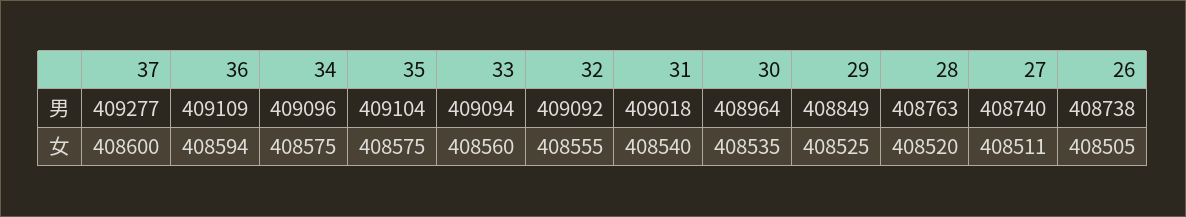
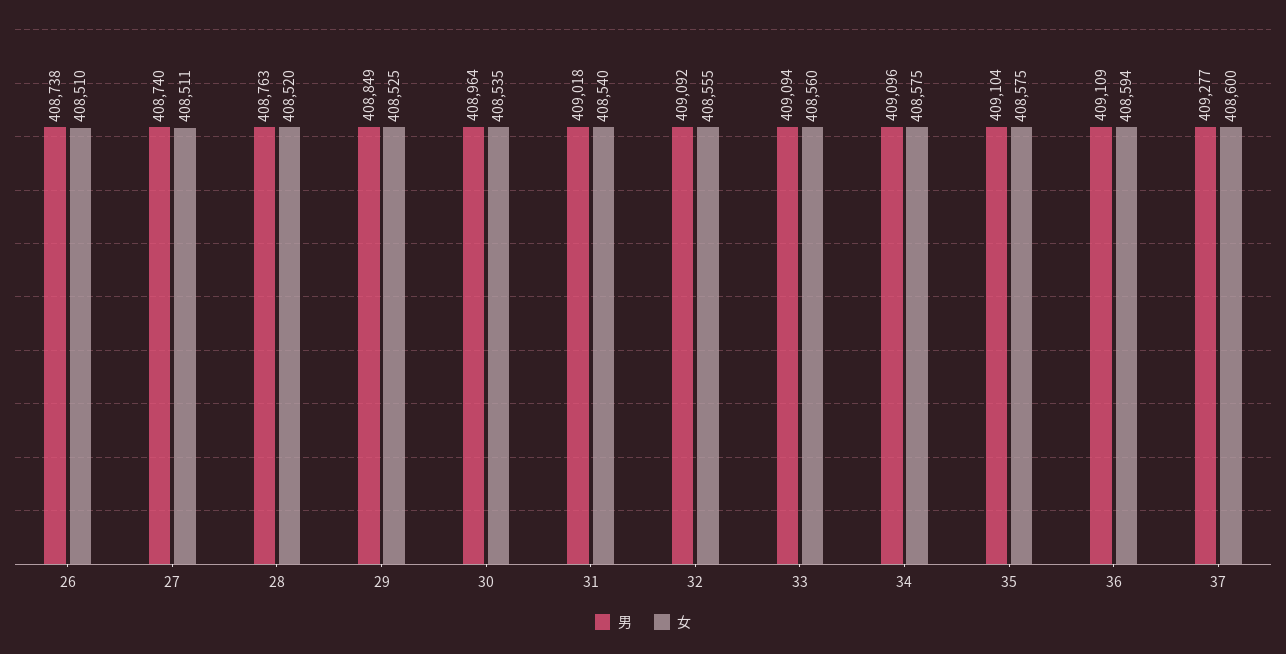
  {
    "男": {
      "37": 409277,
      "36": 409109,
      "34": 409096,
      "35": 409104,
      "33": 409094,
      "32": 409092,
      "31": 409018,
      "30": 408964,
      "29": 408849,
      "28": 408763,
      "27": 408740,
      "26": 408738
    },
    "女": {
      "37": 408600,
      "36": 408594,
      "34": 408575,
      "35": 408575,
      "33": 408560,
      "32": 408555,
      "31": 408540,
      "30": 408535,
      "29": 408525,
      "28": 408520,
      "27": 408511,
-     "26": 408505
+     "26": 408510
    }
  }

